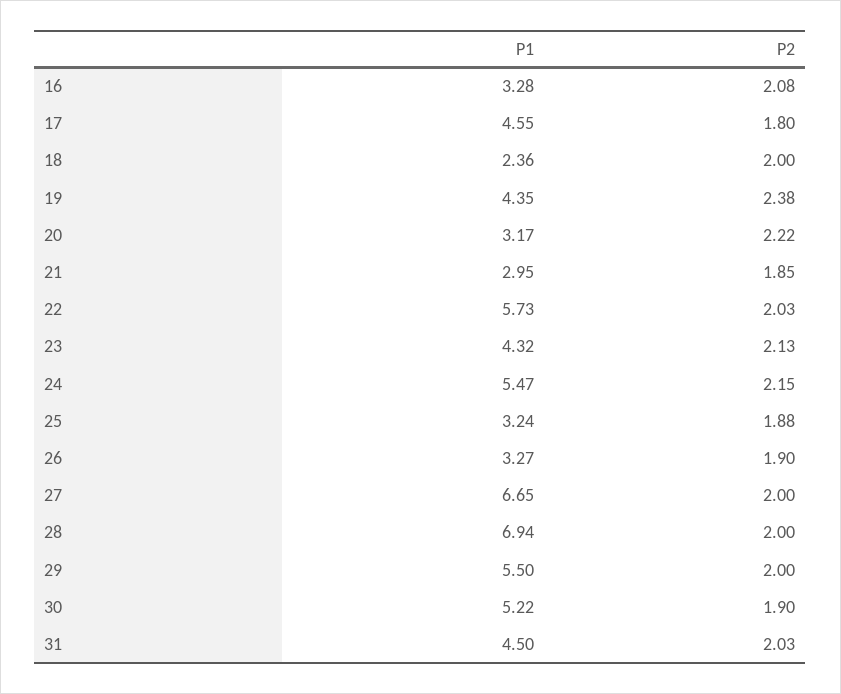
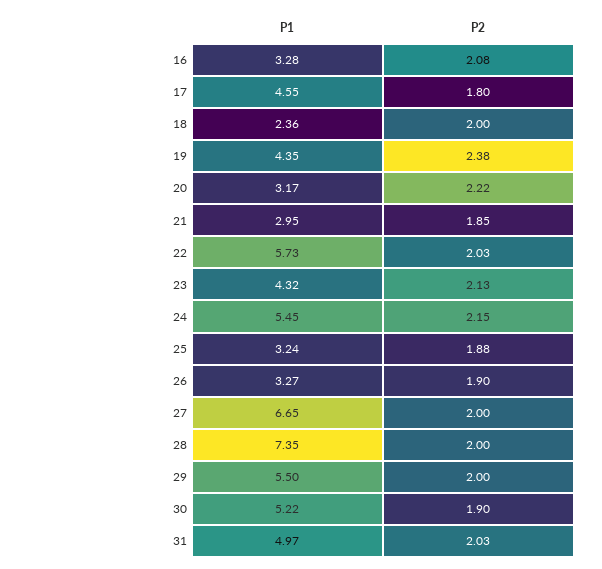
  {
    "P1": {
      "16": 3.28,
      "17": 4.55,
      "18": 2.36,
      "19": 4.35,
      "20": 3.17,
      "21": 2.95,
      "22": 5.73,
      "23": 4.32,
-     "24": 5.47,
+     "24": 5.45,
      "25": 3.24,
      "26": 3.27,
      "27": 6.65,
-     "28": 6.94,
+     "28": 7.35,
      "29": 5.5,
      "30": 5.22,
-     "31": 4.5
+     "31": 4.97
    },
    "P2": {
      "16": 2.08,
      "17": 1.8,
      "18": 2,
      "19": 2.38,
      "20": 2.22,
      "21": 1.85,
      "22": 2.03,
      "23": 2.13,
      "24": 2.15,
      "25": 1.88,
      "26": 1.9,
      "27": 2,
      "28": 2,
      "29": 2,
      "30": 1.9,
      "31": 2.03
    }
  }

